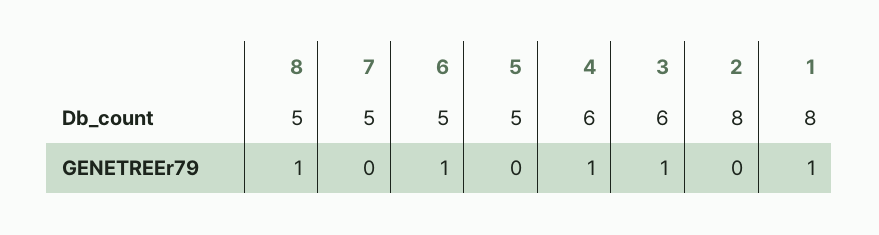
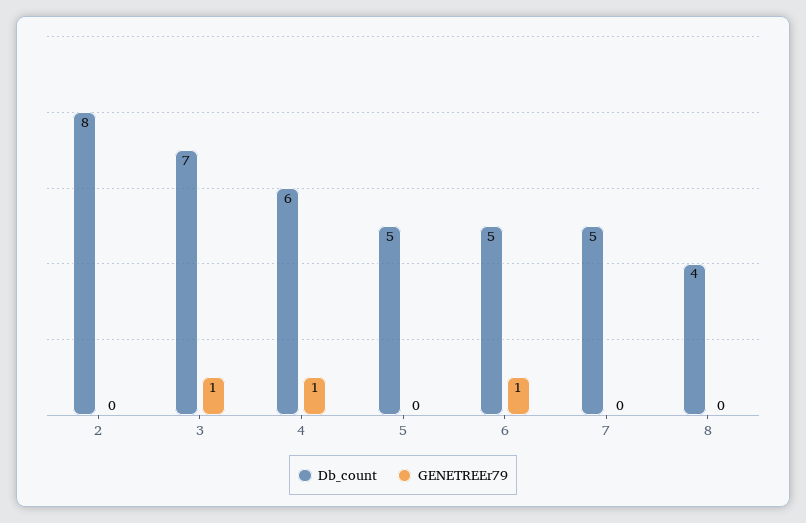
  {
    "Db_count": {
-     "8": 5,
+     "8": 4,
      "7": 5,
      "6": 5,
      "5": 5,
      "4": 6,
-     "3": 6,
+     "3": 7,
-     "2": 8,
+     "2": 8
-     "1": 8
    },
    "GENETREEr79": {
-     "8": 1,
+     "8": 0,
      "7": 0,
      "6": 1,
      "5": 0,
      "4": 1,
      "3": 1,
-     "2": 0,
+     "2": 0
-     "1": 1
    }
  }

